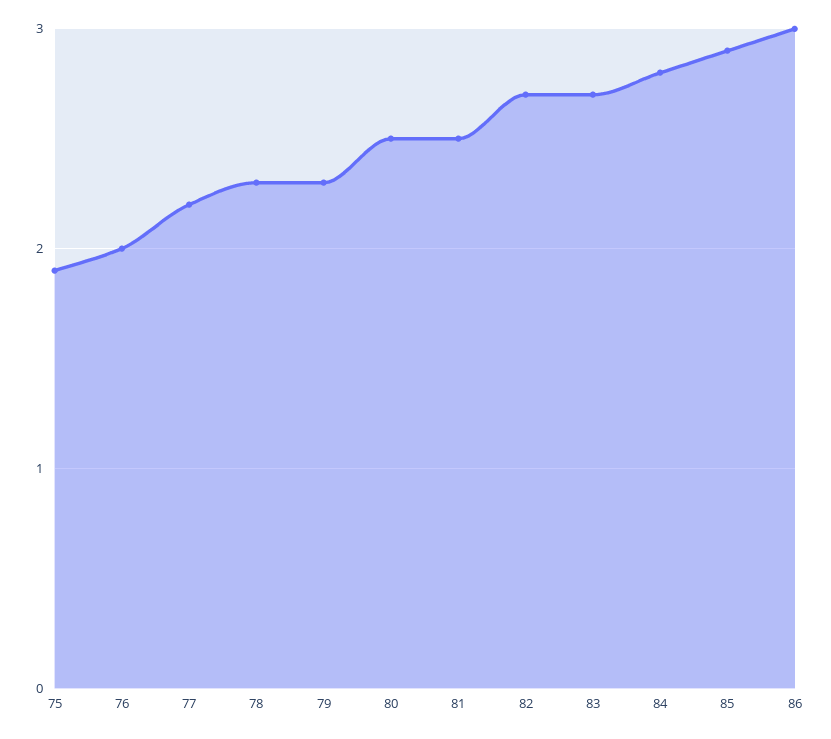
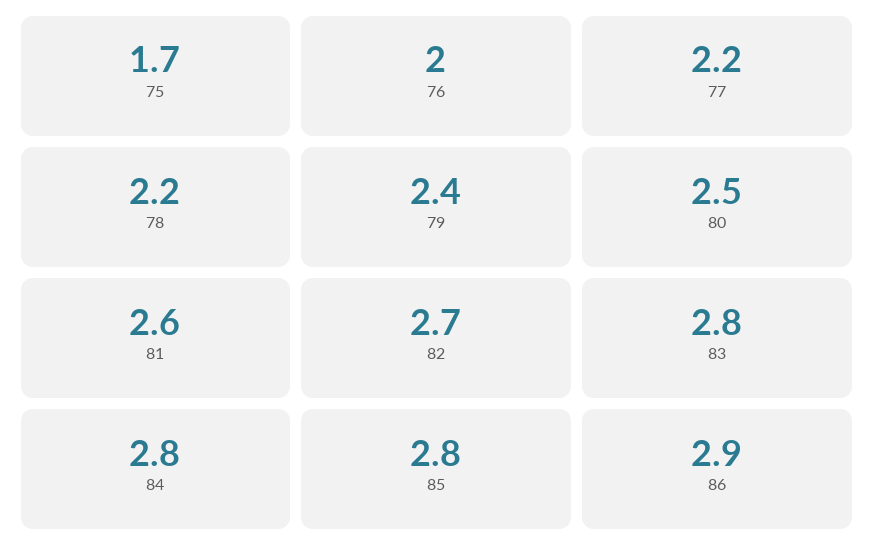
  {
-   "75": 1.9,
+   "75": 1.7,
    "76": 2,
    "77": 2.2,
-   "78": 2.3,
+   "78": 2.2,
-   "79": 2.3,
+   "79": 2.4,
    "80": 2.5,
-   "81": 2.5,
+   "81": 2.6,
    "82": 2.7,
-   "83": 2.7,
+   "83": 2.8,
    "84": 2.8,
-   "85": 2.9,
+   "85": 2.8,
-   "86": 3
+   "86": 2.9
  }

